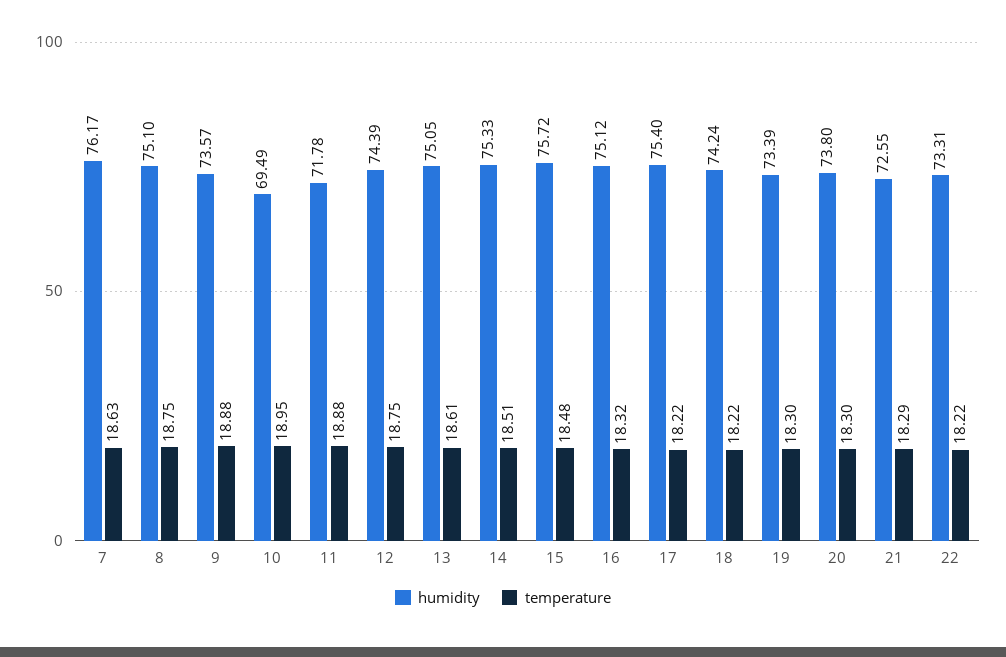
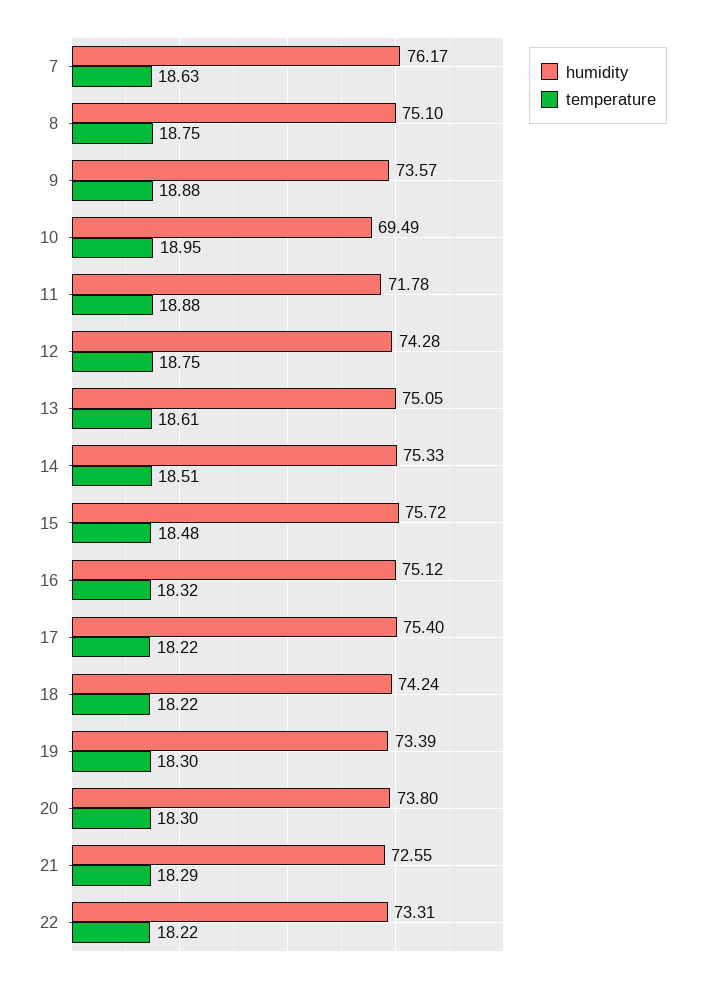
  {
    "humidity": {
      "7": 76.17,
      "8": 75.1,
      "9": 73.57,
      "10": 69.49,
      "11": 71.78,
-     "12": 74.39,
+     "12": 74.28,
      "13": 75.05,
      "14": 75.33,
      "15": 75.72,
      "16": 75.12,
      "17": 75.4,
      "18": 74.24,
      "19": 73.39,
      "20": 73.8,
      "21": 72.55,
      "22": 73.31
    },
    "temperature": {
      "7": 18.63,
      "8": 18.75,
      "9": 18.88,
      "10": 18.95,
      "11": 18.88,
      "12": 18.75,
      "13": 18.61,
      "14": 18.51,
      "15": 18.48,
      "16": 18.32,
      "17": 18.22,
      "18": 18.22,
      "19": 18.3,
      "20": 18.3,
      "21": 18.29,
      "22": 18.22
    }
  }

